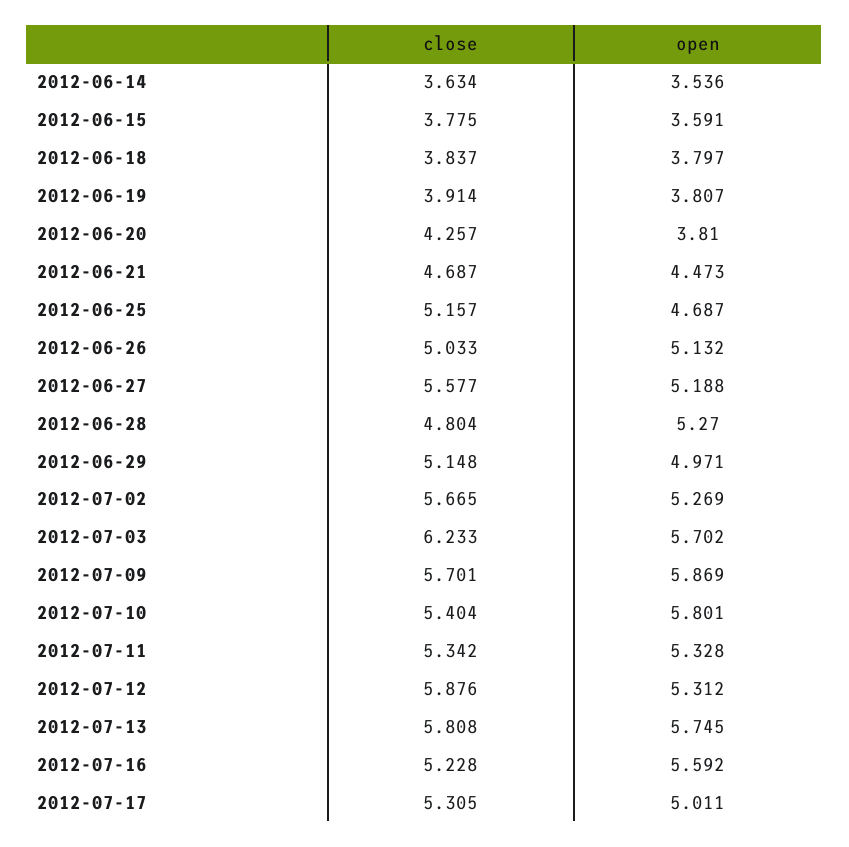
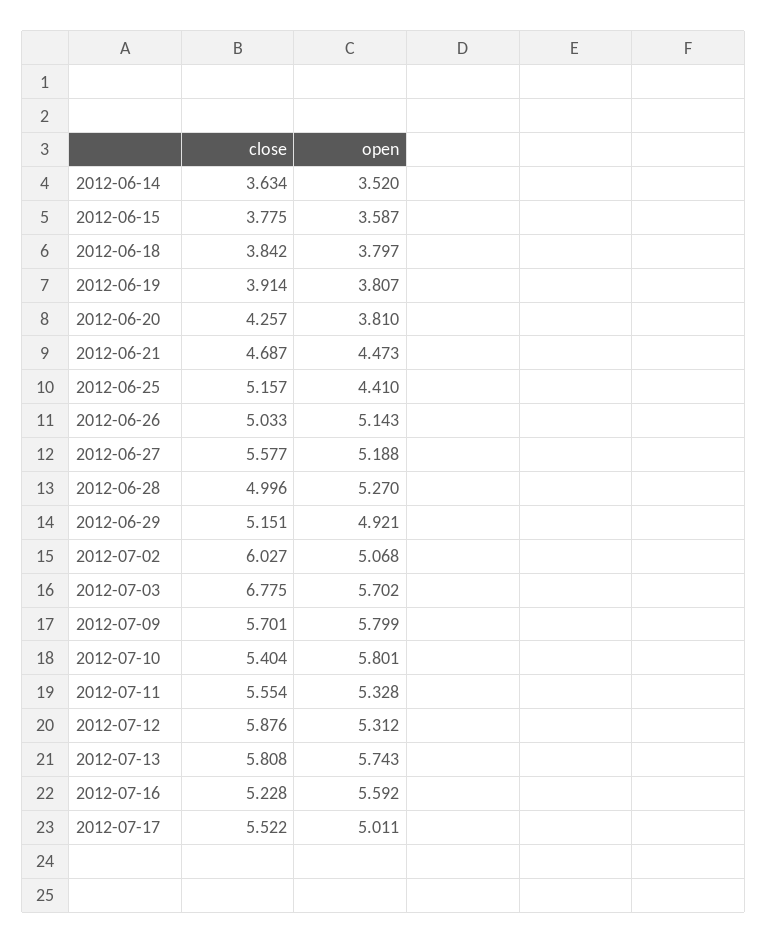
  {
    "close": {
      "2012-06-14": 3.634,
      "2012-06-15": 3.775,
-     "2012-06-18": 3.837,
+     "2012-06-18": 3.842,
      "2012-06-19": 3.914,
      "2012-06-20": 4.257,
      "2012-06-21": 4.687,
      "2012-06-25": 5.157,
      "2012-06-26": 5.033,
      "2012-06-27": 5.577,
-     "2012-06-28": 4.804,
+     "2012-06-28": 4.996,
-     "2012-06-29": 5.148,
+     "2012-06-29": 5.151,
-     "2012-07-02": 5.665,
+     "2012-07-02": 6.027,
-     "2012-07-03": 6.233,
+     "2012-07-03": 6.775,
      "2012-07-09": 5.701,
      "2012-07-10": 5.404,
-     "2012-07-11": 5.342,
+     "2012-07-11": 5.554,
      "2012-07-12": 5.876,
      "2012-07-13": 5.808,
      "2012-07-16": 5.228,
-     "2012-07-17": 5.305
+     "2012-07-17": 5.522
    },
    "open": {
-     "2012-06-14": 3.536,
+     "2012-06-14": 3.52,
-     "2012-06-15": 3.591,
+     "2012-06-15": 3.587,
      "2012-06-18": 3.797,
      "2012-06-19": 3.807,
      "2012-06-20": 3.81,
      "2012-06-21": 4.473,
-     "2012-06-25": 4.687,
+     "2012-06-25": 4.41,
-     "2012-06-26": 5.132,
+     "2012-06-26": 5.143,
      "2012-06-27": 5.188,
      "2012-06-28": 5.27,
-     "2012-06-29": 4.971,
+     "2012-06-29": 4.921,
-     "2012-07-02": 5.269,
+     "2012-07-02": 5.068,
      "2012-07-03": 5.702,
-     "2012-07-09": 5.869,
+     "2012-07-09": 5.799,
      "2012-07-10": 5.801,
      "2012-07-11": 5.328,
      "2012-07-12": 5.312,
-     "2012-07-13": 5.745,
+     "2012-07-13": 5.743,
      "2012-07-16": 5.592,
      "2012-07-17": 5.011
    }
  }

